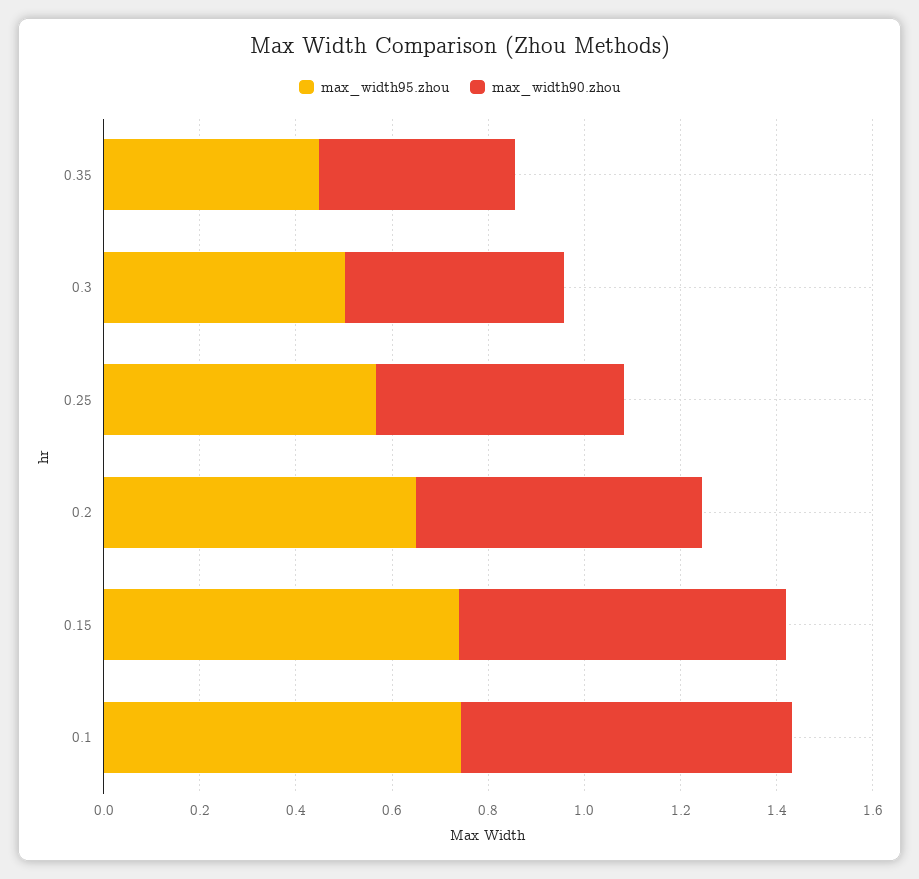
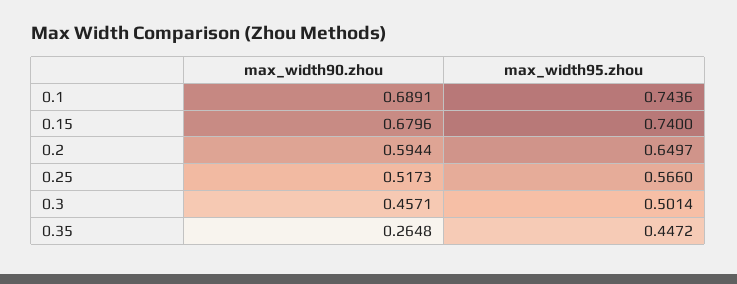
  {
    "max_width95.zhou": {
      "0.35": 0.4472,
      "0.3": 0.5014,
      "0.25": 0.566,
      "0.2": 0.6497,
      "0.15": 0.74,
      "0.1": 0.7436
    },
    "max_width90.zhou": {
-     "0.35": 0.4,
+     "0.35": 0.2648,
      "0.3": 0.4571,
      "0.25": 0.5173,
      "0.2": 0.5944,
      "0.15": 0.6796,
      "0.1": 0.6891
    }
  }

